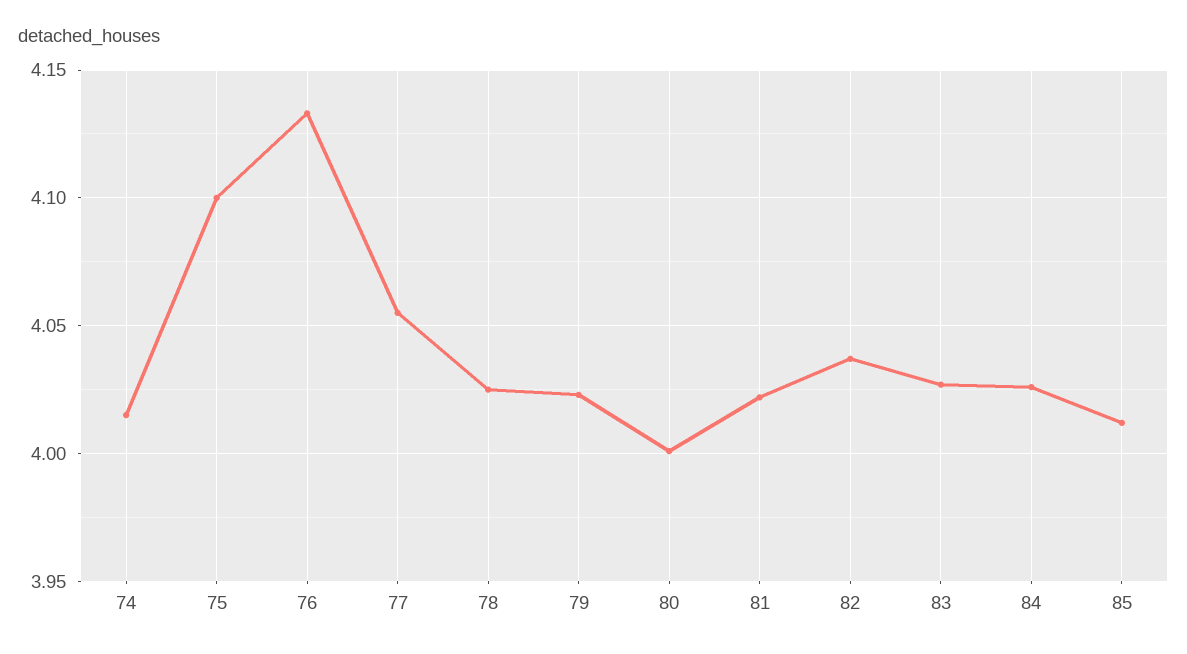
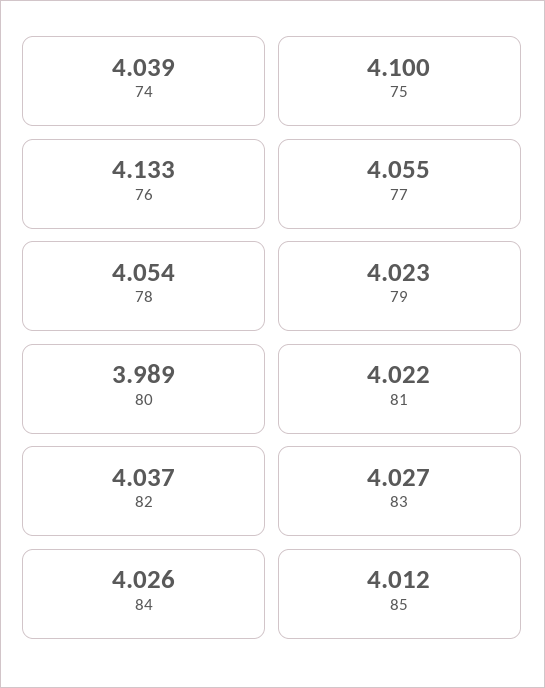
  {
-   "74": 4.015,
+   "74": 4.039,
    "75": 4.1,
    "76": 4.133,
    "77": 4.055,
-   "78": 4.025,
+   "78": 4.054,
    "79": 4.023,
-   "80": 4,
+   "80": 3.989,
    "81": 4.022,
    "82": 4.037,
    "83": 4.027,
    "84": 4.026,
    "85": 4.012
  }

